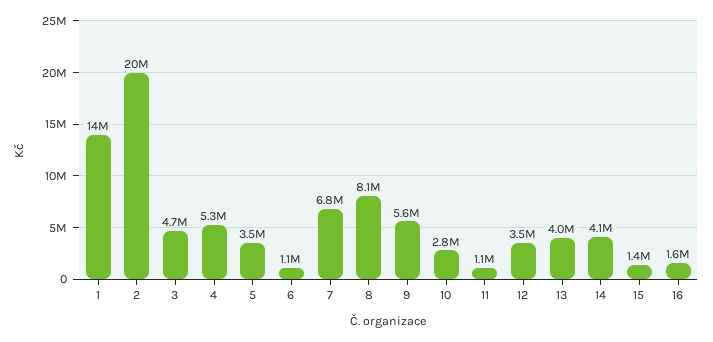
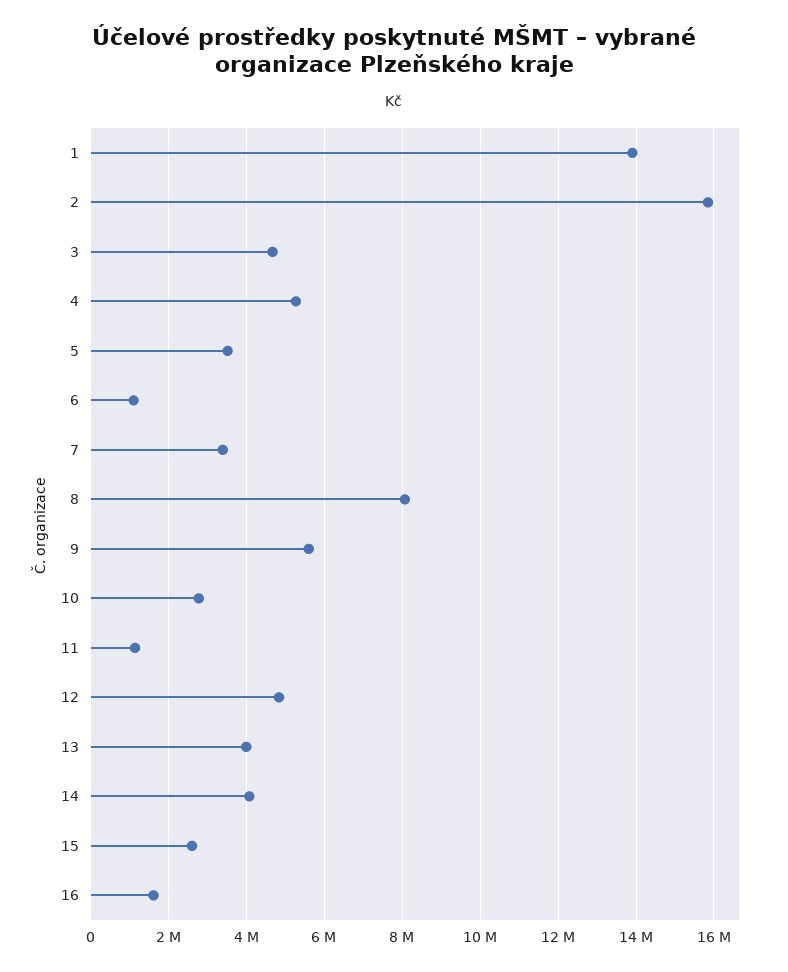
  {
    "1": 14000000,
-   "2": 20000000,
+   "2": 15800000,
    "3": 4700000,
    "4": 5300000,
    "5": 3500000,
    "6": 1100000,
-   "7": 6800000,
+   "7": 3400000,
    "8": 8100000,
    "9": 5600000,
    "10": 2800000,
    "11": 1100000,
-   "12": 3500000,
+   "12": 4800000,
    "13": 4000000,
    "14": 4100000,
-   "15": 1400000,
+   "15": 2600000,
    "16": 1600000
  }

